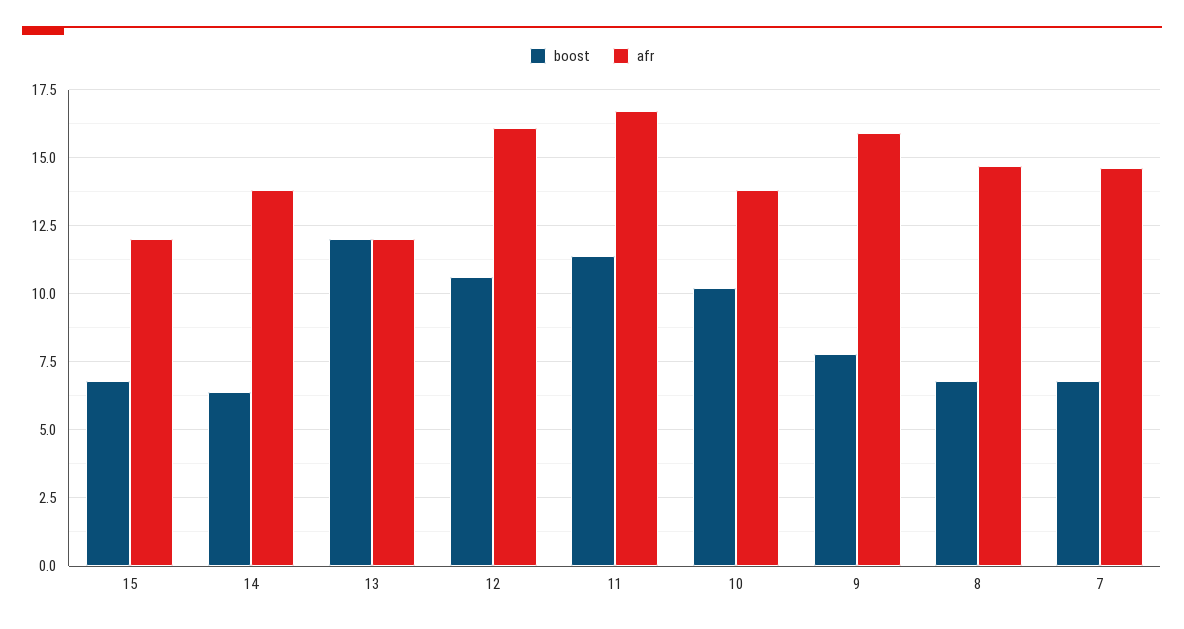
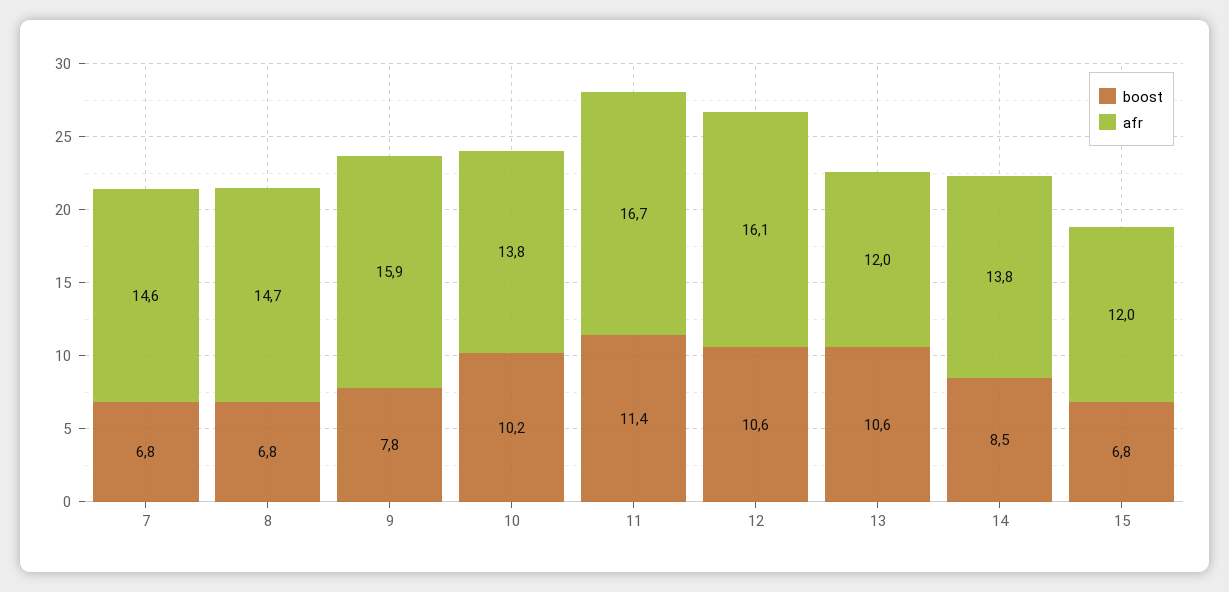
  {
    "boost": {
      "15": 6.8,
-     "14": 6.5,
+     "14": 8.5,
-     "13": 12,
+     "13": 10.6,
      "12": 10.6,
      "11": 11.4,
      "10": 10.2,
      "9": 7.8,
      "8": 6.8,
      "7": 6.8
    },
    "afr": {
      "15": 12,
      "14": 13.8,
      "13": 12,
      "12": 16.1,
      "11": 16.7,
      "10": 13.8,
      "9": 15.9,
      "8": 14.7,
      "7": 14.6
    }
  }

